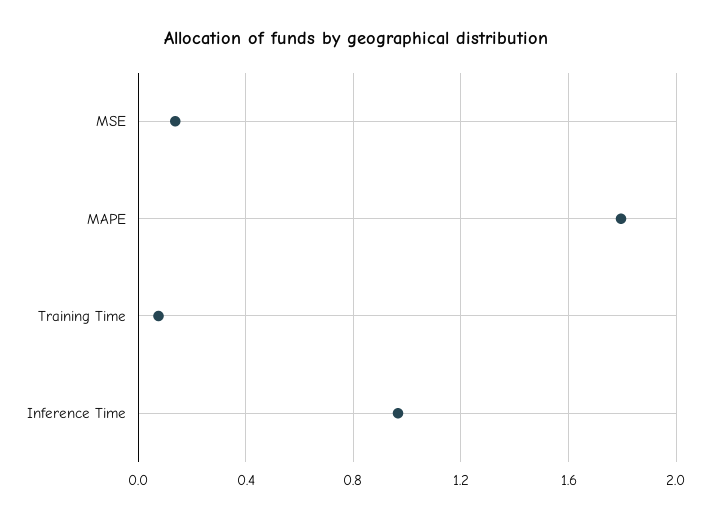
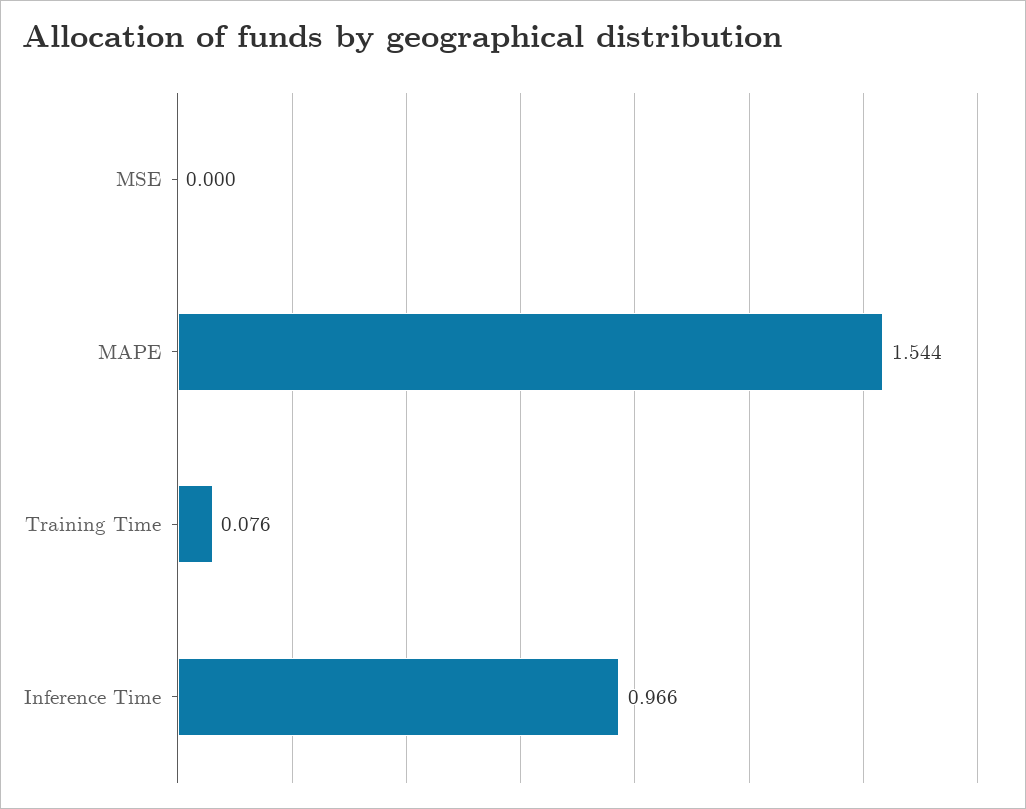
  {
-   "MSE": 0.15,
+   "MSE": 0,
-   "MAPE": 1.8,
+   "MAPE": 1.544,
    "Training Time": 0.076,
    "Inference Time": 0.966
  }

